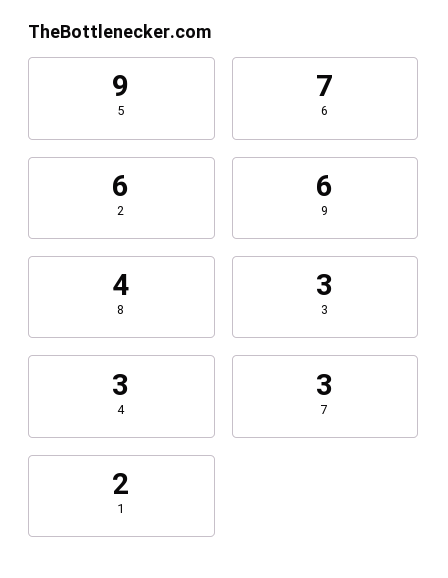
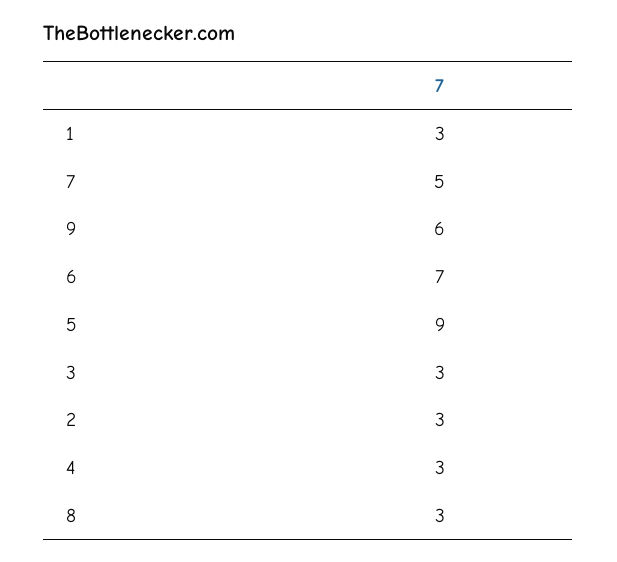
  {
    "5": 9,
    "6": 7,
-   "2": 6,
+   "2": 3,
    "9": 6,
-   "8": 4,
+   "8": 3,
    "3": 3,
    "4": 3,
-   "7": 3,
+   "7": 5,
-   "1": 2
+   "1": 3
  }

